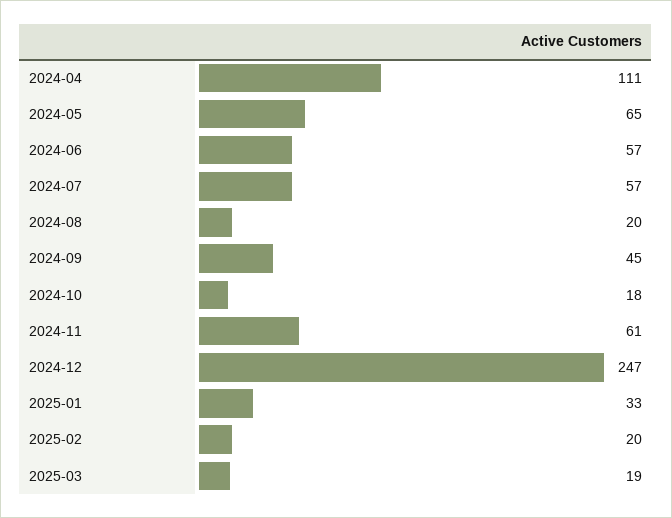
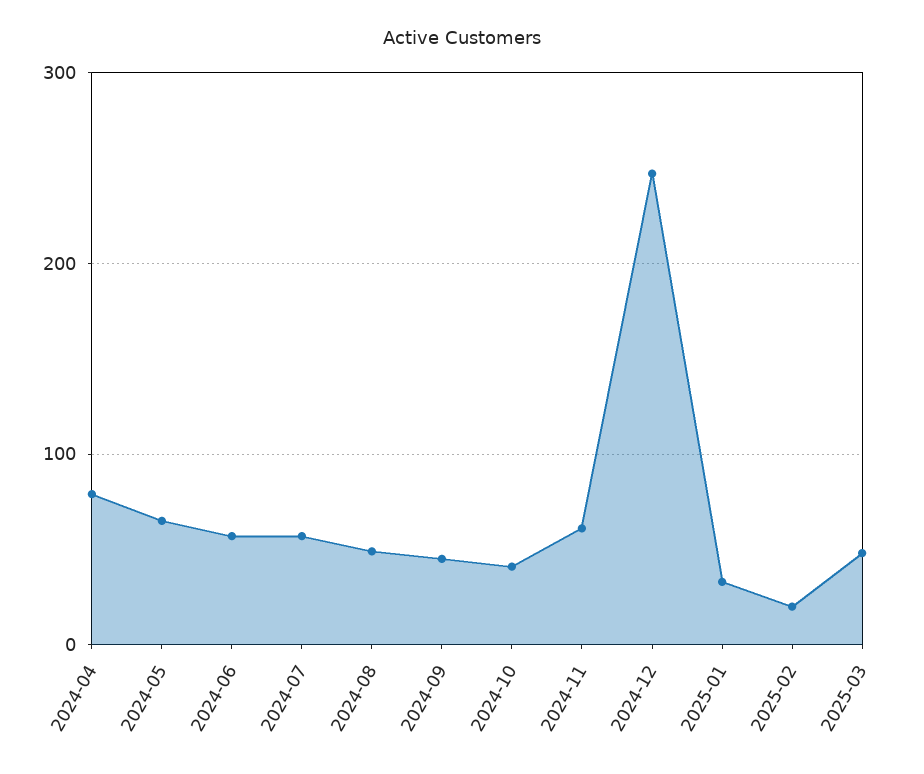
  {
-   "2024-04": 111,
+   "2024-04": 80,
    "2024-05": 65,
    "2024-06": 57,
    "2024-07": 57,
-   "2024-08": 20,
+   "2024-08": 50,
    "2024-09": 45,
-   "2024-10": 18,
+   "2024-10": 40,
    "2024-11": 61,
    "2024-12": 247,
    "2025-01": 33,
    "2025-02": 20,
-   "2025-03": 19
+   "2025-03": 50
  }

